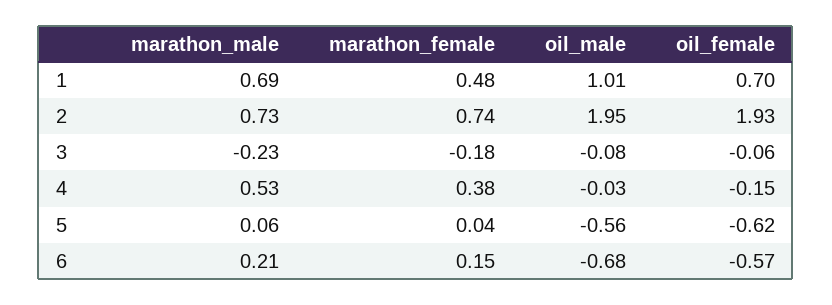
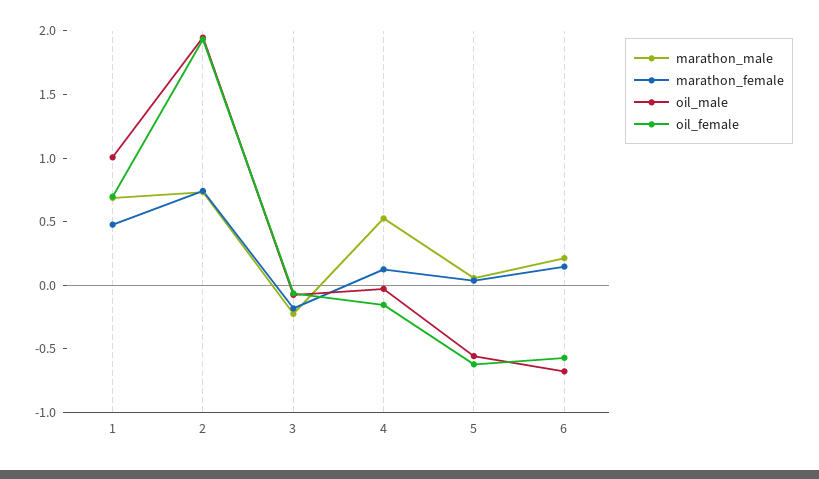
  {
    "marathon_male": {
      "1": 0.69,
      "2": 0.73,
      "3": -0.23,
      "4": 0.53,
      "5": 0.06,
      "6": 0.21
    },
    "marathon_female": {
      "1": 0.48,
      "2": 0.74,
      "3": -0.18,
-     "4": 0.38,
+     "4": 0.1,
      "5": 0.04,
      "6": 0.15
    },
    "oil_male": {
      "1": 1.01,
      "2": 1.95,
      "3": -0.08,
      "4": -0.03,
      "5": -0.56,
      "6": -0.68
    },
    "oil_female": {
      "1": 0.7,
      "2": 1.93,
      "3": -0.06,
      "4": -0.15,
      "5": -0.62,
      "6": -0.57
    }
  }

